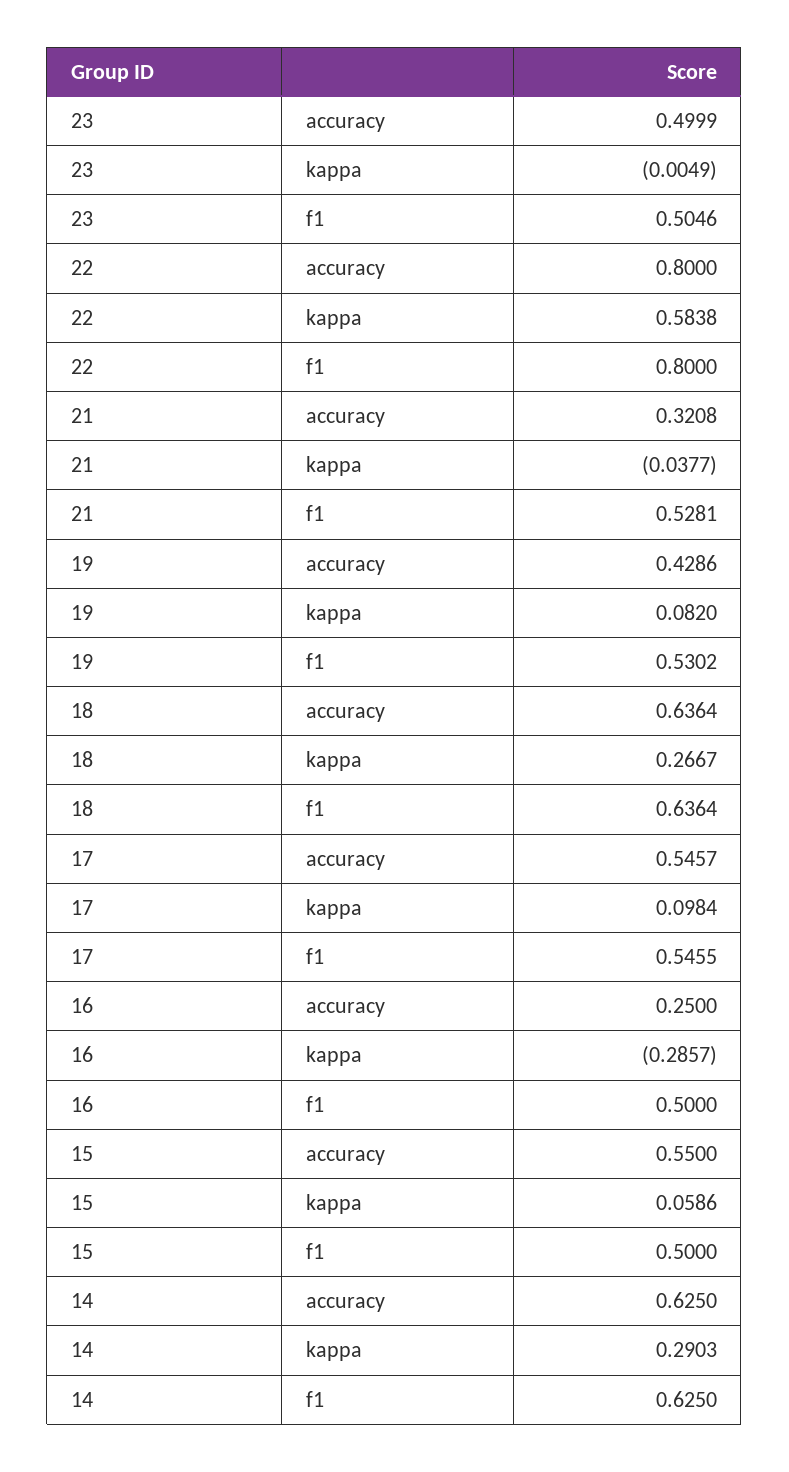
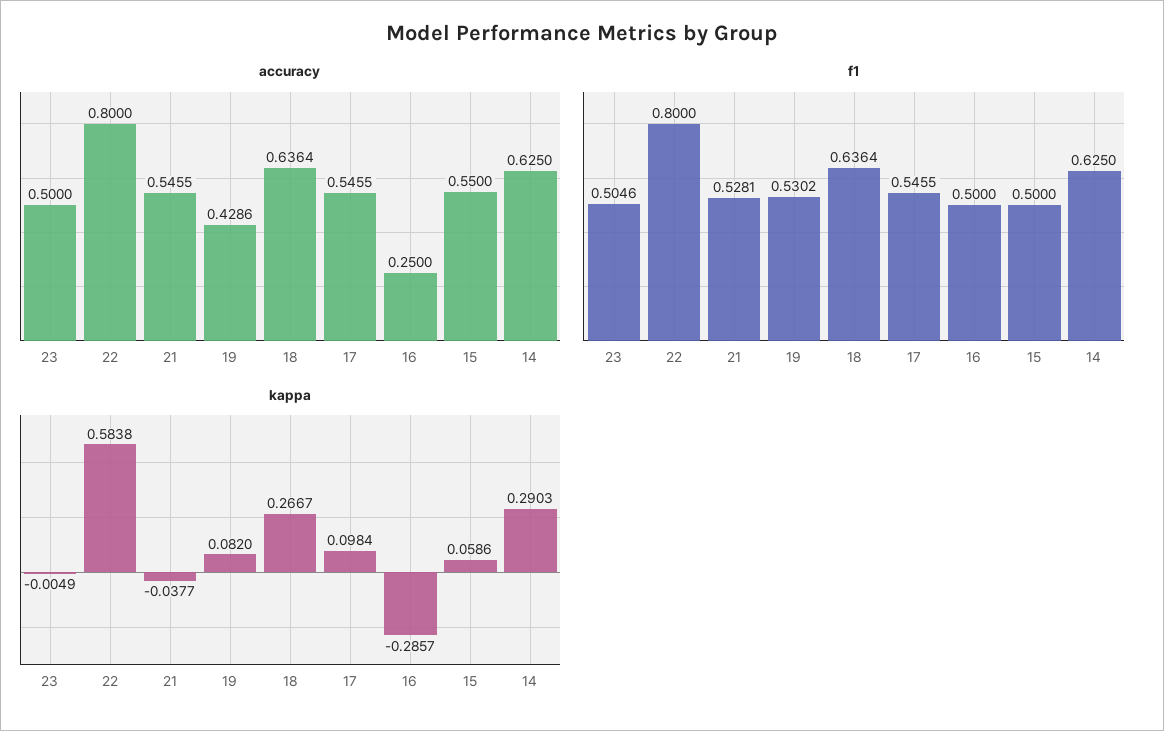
  {
    "accuracy": {
-     "23": 0.4999,
+     "23": 0.5,
      "22": 0.8,
-     "21": 0.3208,
+     "21": 0.5455,
      "19": 0.4286,
      "18": 0.6364,
-     "17": 0.5457,
+     "17": 0.5455,
      "16": 0.25,
      "15": 0.55,
      "14": 0.625
    },
    "kappa": {
      "23": -0.0049,
      "22": 0.5838,
      "21": -0.0377,
      "19": 0.082,
      "18": 0.2667,
      "17": 0.0984,
      "16": -0.2857,
      "15": 0.0586,
      "14": 0.2903
    },
    "f1": {
      "23": 0.5046,
      "22": 0.8,
      "21": 0.5281,
      "19": 0.5302,
      "18": 0.6364,
      "17": 0.5455,
      "16": 0.5,
      "15": 0.5,
      "14": 0.625
    }
  }

